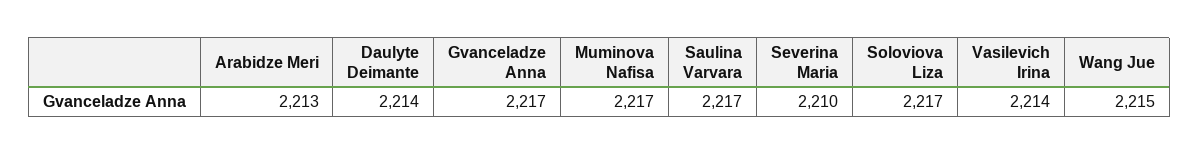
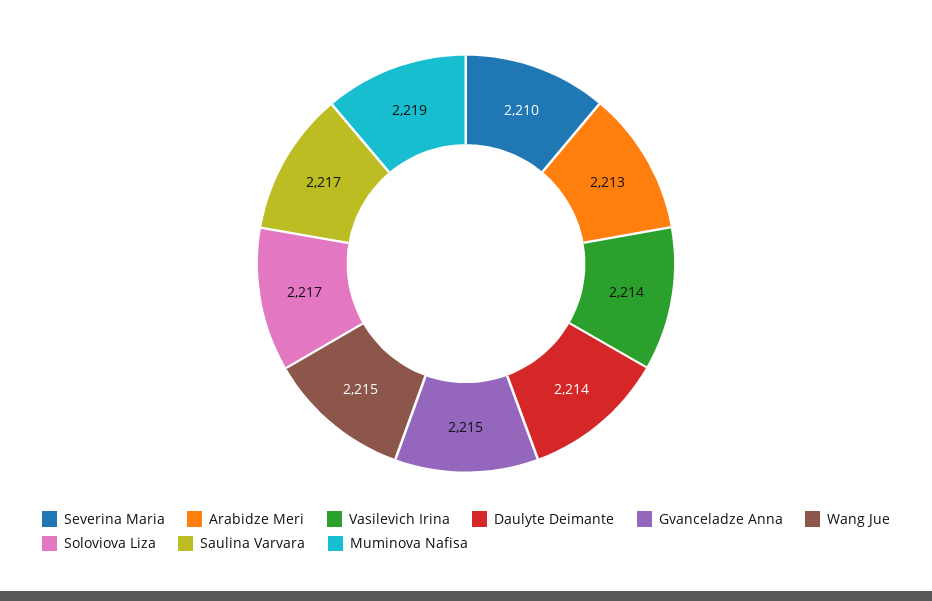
  {
    "Arabidze Meri": 2213,
    "Daulyte Deimante": 2214,
-   "Gvanceladze Anna": 2217,
+   "Gvanceladze Anna": 2215,
-   "Muminova Nafisa": 2217,
+   "Muminova Nafisa": 2219,
    "Saulina Varvara": 2217,
    "Severina Maria": 2210,
    "Soloviova Liza": 2217,
    "Vasilevich Irina": 2214,
    "Wang Jue": 2215
  }

